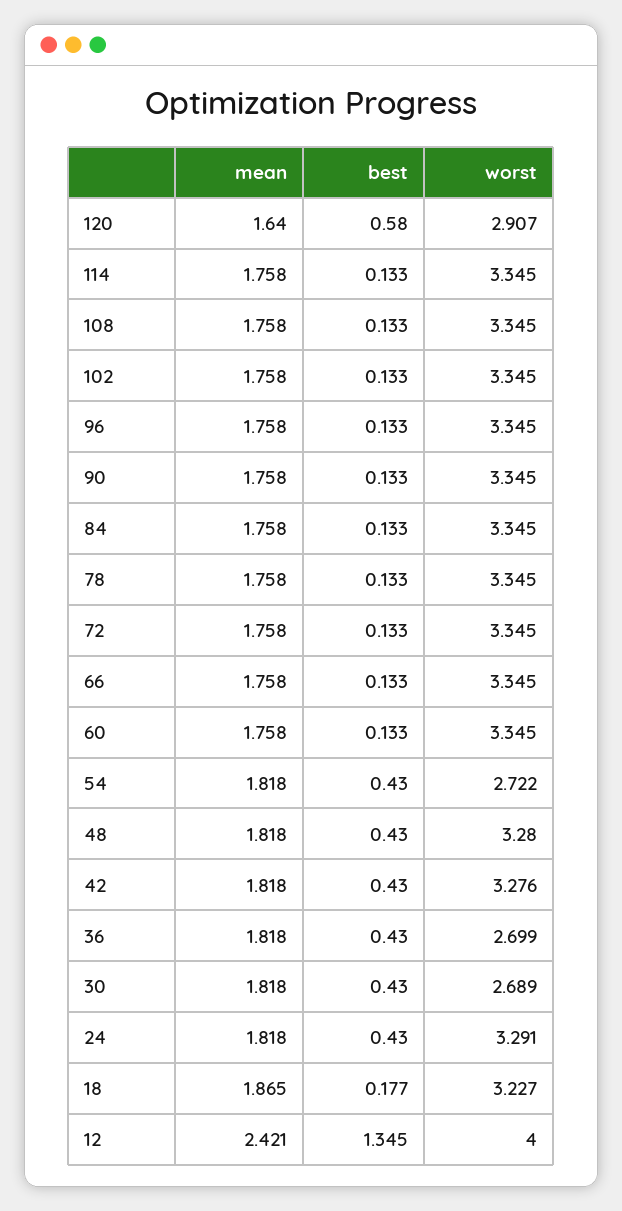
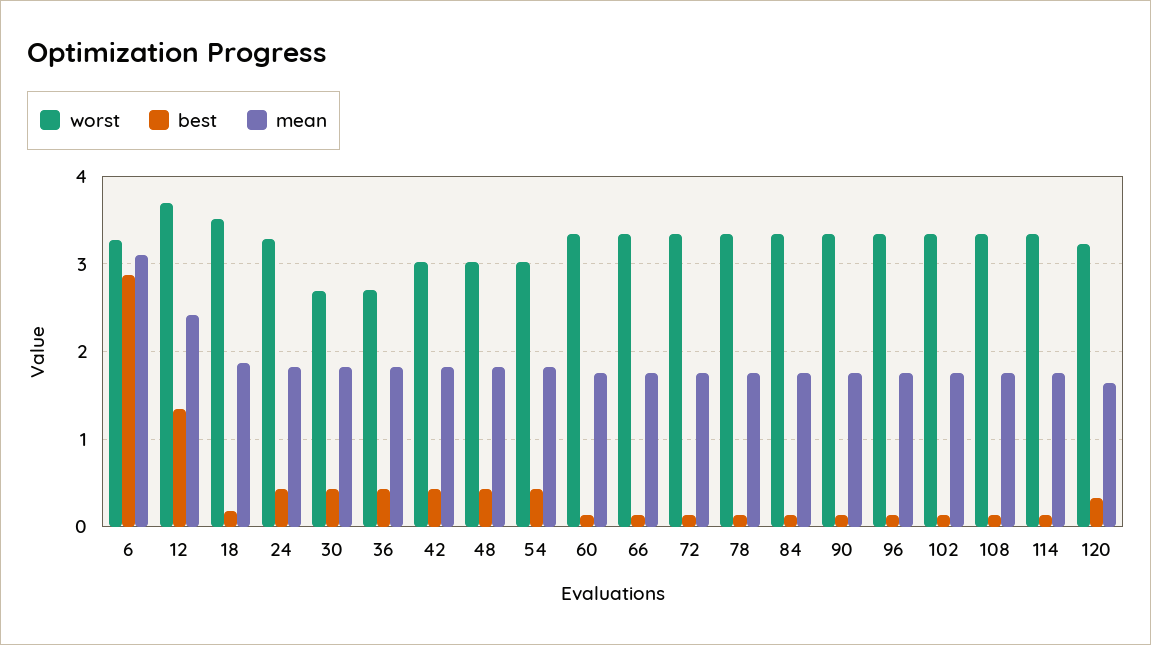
  {
    "mean": {
      "120": 1.64,
      "114": 1.758,
      "108": 1.758,
      "102": 1.758,
      "96": 1.758,
      "90": 1.758,
      "84": 1.758,
      "78": 1.758,
      "72": 1.758,
      "66": 1.758,
      "60": 1.758,
      "54": 1.818,
      "48": 1.818,
      "42": 1.818,
      "36": 1.818,
      "30": 1.818,
      "24": 1.818,
      "18": 1.865,
-     "12": 2.421
+     "12": 2.421,
+     "6": 3.1
    },
    "best": {
-     "120": 0.58,
+     "120": 0.3,
      "114": 0.133,
      "108": 0.133,
      "102": 0.133,
      "96": 0.133,
      "90": 0.133,
      "84": 0.133,
      "78": 0.133,
      "72": 0.133,
      "66": 0.133,
      "60": 0.133,
      "54": 0.43,
      "48": 0.43,
      "42": 0.43,
      "36": 0.43,
      "30": 0.43,
      "24": 0.43,
      "18": 0.177,
-     "12": 1.345
+     "12": 1.345,
+     "6": 2.9
    },
    "worst": {
-     "120": 2.907,
+     "120": 3.2,
      "114": 3.345,
      "108": 3.345,
      "102": 3.345,
      "96": 3.345,
      "90": 3.345,
      "84": 3.345,
      "78": 3.345,
      "72": 3.345,
      "66": 3.345,
      "60": 3.345,
-     "54": 2.722,
+     "54": 3,
-     "48": 3.28,
+     "48": 3,
-     "42": 3.276,
+     "42": 3,
      "36": 2.699,
      "30": 2.689,
      "24": 3.291,
-     "18": 3.227,
+     "18": 3.5,
-     "12": 4
+     "12": 3.7,
+     "6": 3.3
    }
  }

